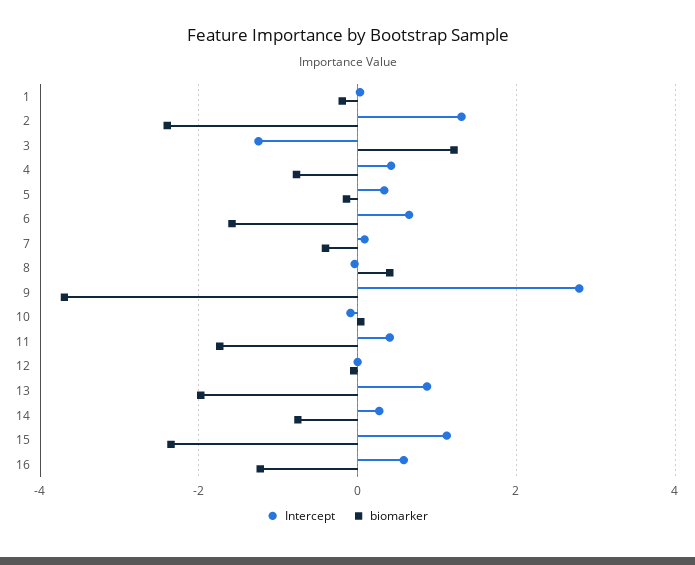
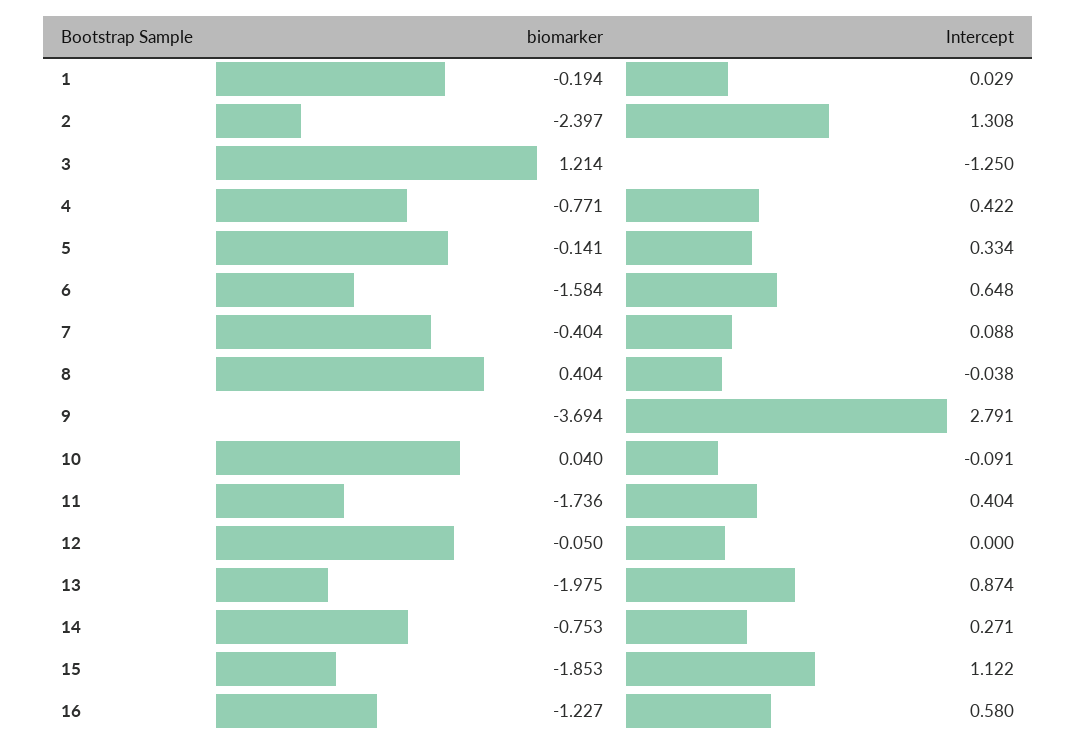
  {
    "Intercept": {
      "1": 0.029,
      "2": 1.308,
      "3": -1.25,
      "4": 0.422,
      "5": 0.334,
      "6": 0.648,
      "7": 0.088,
      "8": -0.038,
      "9": 2.791,
      "10": -0.091,
      "11": 0.404,
      "12": 0,
      "13": 0.874,
      "14": 0.271,
      "15": 1.122,
      "16": 0.58
    },
    "biomarker": {
      "1": -0.194,
      "2": -2.397,
      "3": 1.214,
      "4": -0.771,
      "5": -0.141,
      "6": -1.584,
      "7": -0.404,
      "8": 0.404,
      "9": -3.694,
      "10": 0.04,
      "11": -1.736,
      "12": -0.05,
      "13": -1.975,
      "14": -0.753,
-     "15": -2.4,
+     "15": -1.853,
      "16": -1.227
    }
  }

